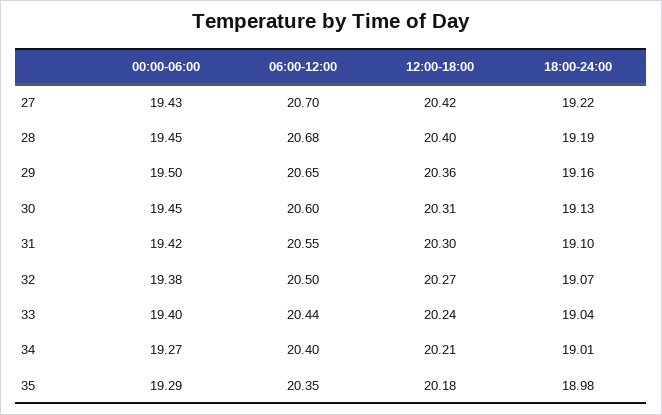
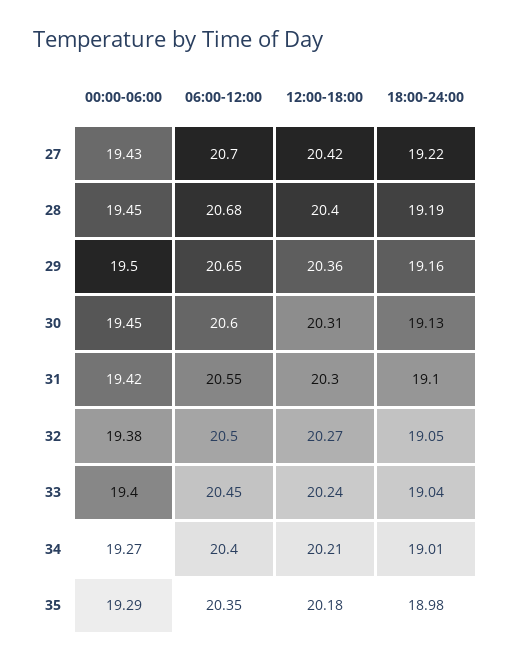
  {
    "00:00-06:00": {
      "27": 19.43,
      "28": 19.45,
      "29": 19.5,
      "30": 19.45,
      "31": 19.42,
      "32": 19.38,
      "33": 19.4,
      "34": 19.27,
      "35": 19.29
    },
    "06:00-12:00": {
      "27": 20.7,
      "28": 20.68,
      "29": 20.65,
      "30": 20.6,
      "31": 20.55,
      "32": 20.5,
-     "33": 20.44,
+     "33": 20.45,
      "34": 20.4,
      "35": 20.35
    },
    "12:00-18:00": {
      "27": 20.42,
      "28": 20.4,
      "29": 20.36,
      "30": 20.31,
      "31": 20.3,
      "32": 20.27,
      "33": 20.24,
      "34": 20.21,
      "35": 20.18
    },
    "18:00-24:00": {
      "27": 19.22,
      "28": 19.19,
      "29": 19.16,
      "30": 19.13,
      "31": 19.1,
-     "32": 19.07,
+     "32": 19.05,
      "33": 19.04,
      "34": 19.01,
      "35": 18.98
    }
  }

